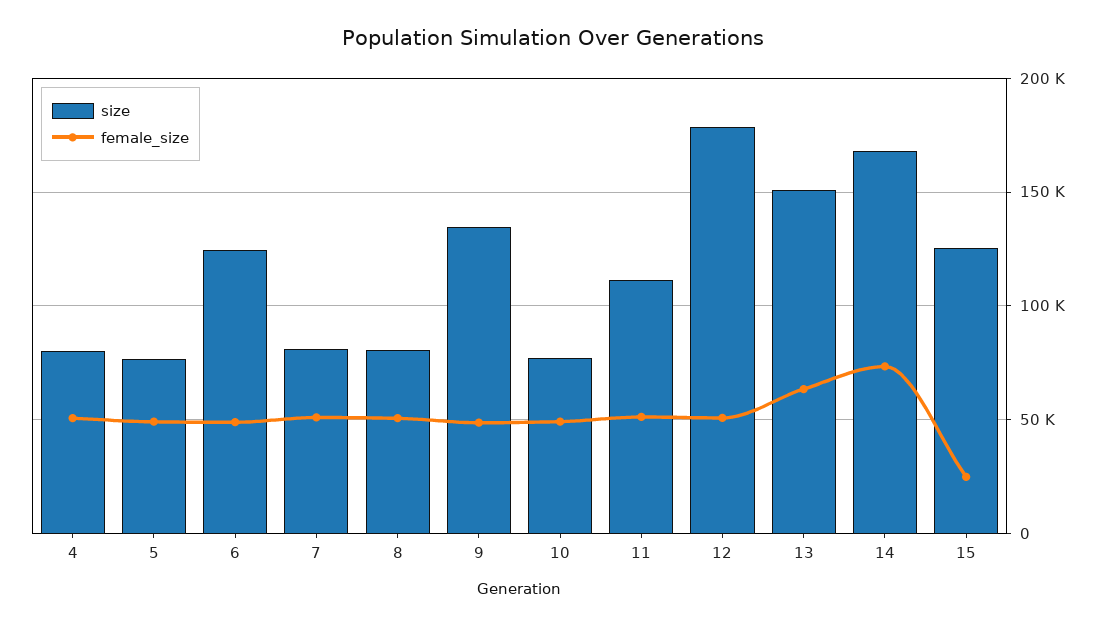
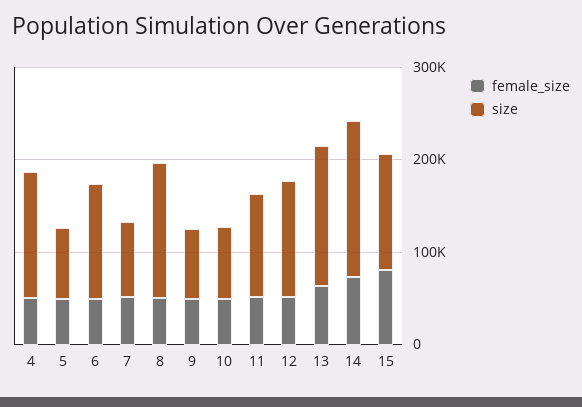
  {
    "size": {
-     "4": 80000,
+     "4": 140000,
      "5": 75000,
      "6": 125000,
      "7": 80000,
-     "8": 80000,
+     "8": 140000,
-     "9": 135000,
+     "9": 80000,
      "10": 75000,
      "11": 110000,
-     "12": 180000,
+     "12": 120000,
      "13": 150000,
      "14": 170000,
      "15": 125000
    },
    "female_size": {
      "4": 50000,
      "5": 50000,
      "6": 50000,
      "7": 50000,
      "8": 50000,
      "9": 50000,
      "10": 50000,
      "11": 50000,
      "12": 50000,
      "13": 65000,
      "14": 75000,
-     "15": 25000
+     "15": 80000
    }
  }

